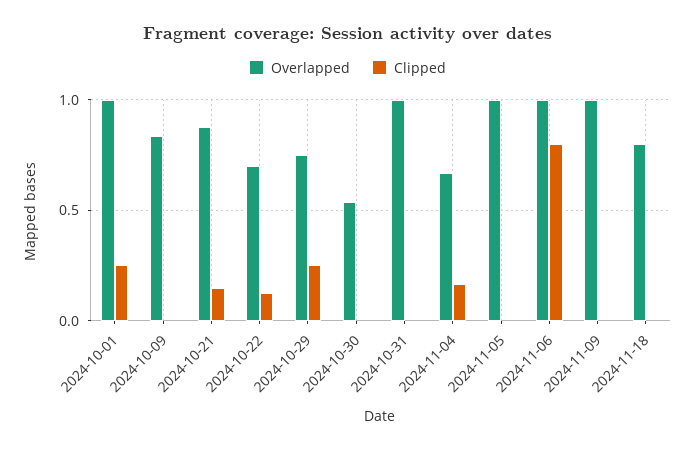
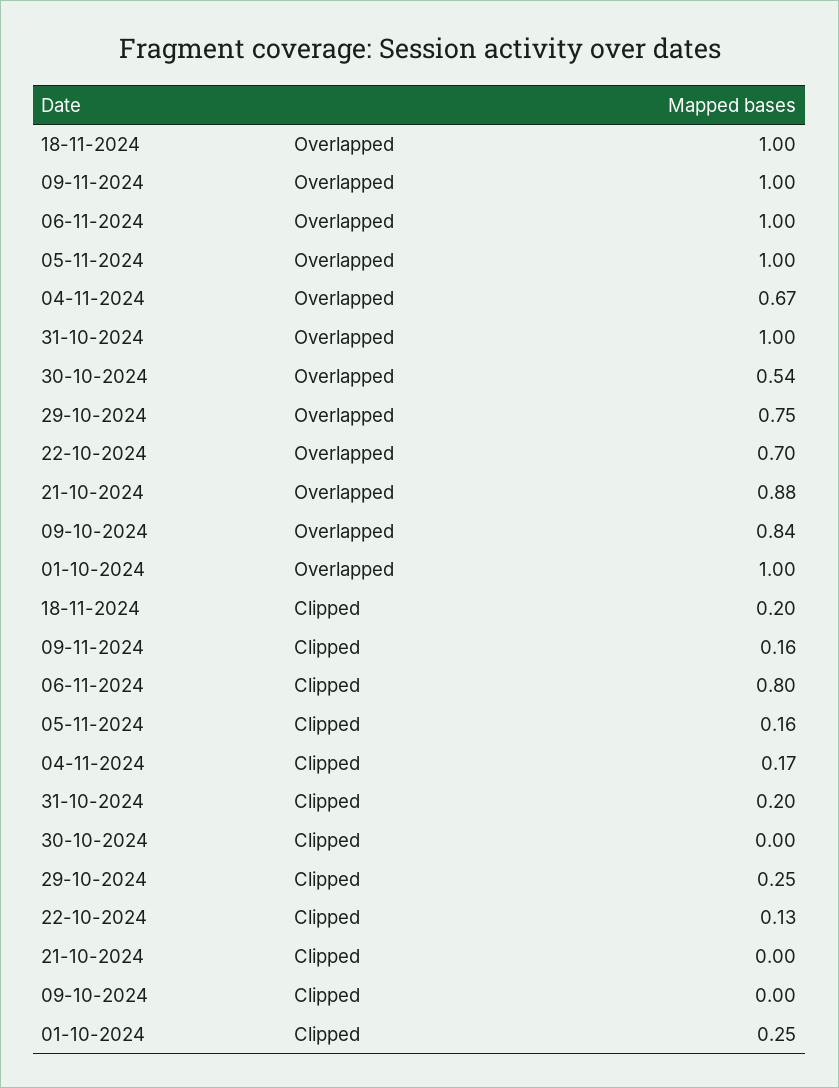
  {
    "Overlapped": {
      "2024-10-01": 1,
      "2024-10-09": 0.84,
      "2024-10-21": 0.88,
      "2024-10-22": 0.7,
      "2024-10-29": 0.75,
      "2024-10-30": 0.54,
      "2024-10-31": 1,
      "2024-11-04": 0.67,
      "2024-11-05": 1,
      "2024-11-06": 1,
      "2024-11-09": 1,
-     "2024-11-18": 0.8
+     "2024-11-18": 1
    },
    "Clipped": {
      "2024-10-01": 0.25,
      "2024-10-09": 0,
-     "2024-10-21": 0.15,
+     "2024-10-21": 0,
      "2024-10-22": 0.13,
      "2024-10-29": 0.25,
      "2024-10-30": 0,
-     "2024-10-31": 0,
+     "2024-10-31": 0.2,
      "2024-11-04": 0.17,
-     "2024-11-05": 0,
+     "2024-11-05": 0.16,
      "2024-11-06": 0.8,
-     "2024-11-09": 0,
+     "2024-11-09": 0.16,
-     "2024-11-18": 0
+     "2024-11-18": 0.2
    }
  }

